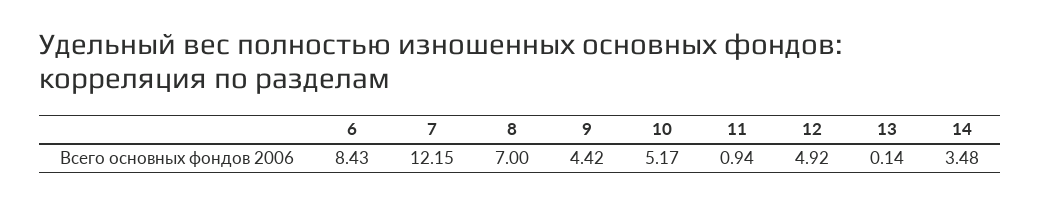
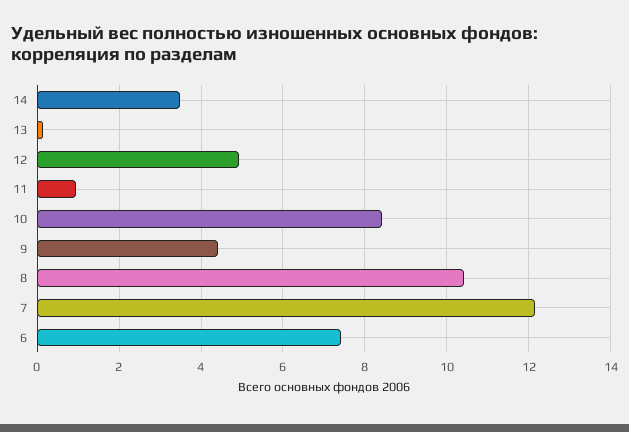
  {
-   "6": 8.43,
+   "6": 7.4,
    "7": 12.15,
-   "8": 7,
+   "8": 10.4,
    "9": 4.42,
-   "10": 5.17,
+   "10": 8.4,
    "11": 0.94,
    "12": 4.92,
    "13": 0.14,
    "14": 3.48
  }

